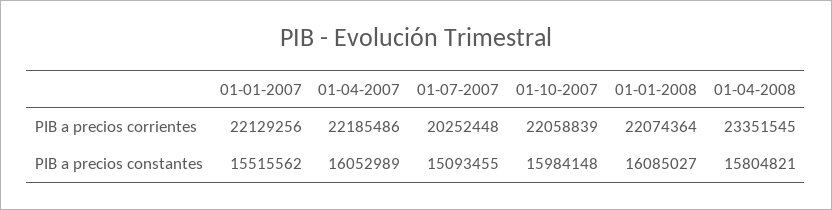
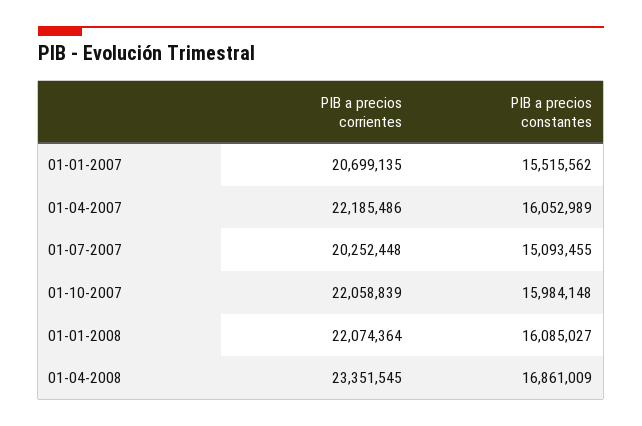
  {
    "01-01-2007": {
-     "PIB a precios corrientes": 22129256,
+     "PIB a precios corrientes": 20699135,
      "PIB a precios constantes": 15515562
    },
    "01-04-2007": {
      "PIB a precios corrientes": 22185486,
      "PIB a precios constantes": 16052989
    },
    "01-07-2007": {
      "PIB a precios corrientes": 20252448,
      "PIB a precios constantes": 15093455
    },
    "01-10-2007": {
      "PIB a precios corrientes": 22058839,
      "PIB a precios constantes": 15984148
    },
    "01-01-2008": {
      "PIB a precios corrientes": 22074364,
      "PIB a precios constantes": 16085027
    },
    "01-04-2008": {
      "PIB a precios corrientes": 23351545,
-     "PIB a precios constantes": 15804821
+     "PIB a precios constantes": 16861009
    }
  }

